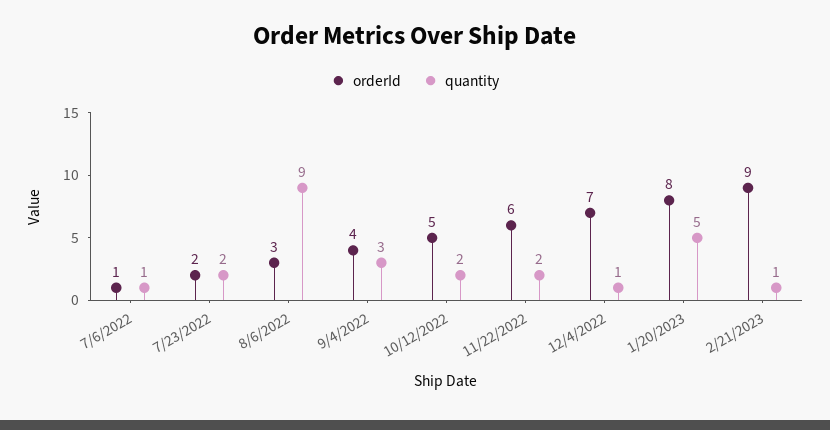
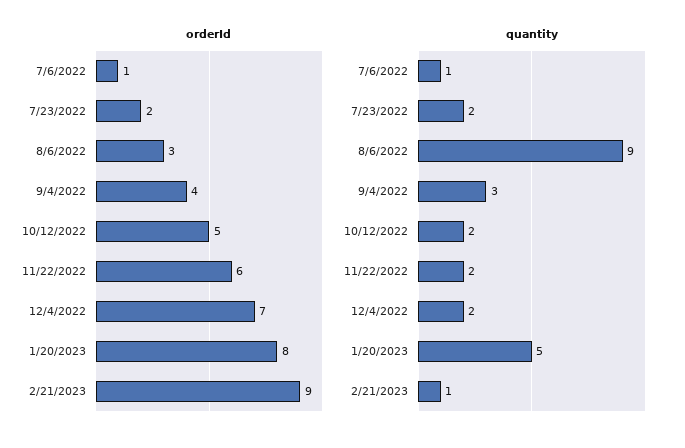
  {
    "orderId": {
      "7/6/2022": 1,
      "7/23/2022": 2,
      "8/6/2022": 3,
      "9/4/2022": 4,
      "10/12/2022": 5,
      "11/22/2022": 6,
      "12/4/2022": 7,
      "1/20/2023": 8,
      "2/21/2023": 9
    },
    "quantity": {
      "7/6/2022": 1,
      "7/23/2022": 2,
      "8/6/2022": 9,
      "9/4/2022": 3,
      "10/12/2022": 2,
      "11/22/2022": 2,
-     "12/4/2022": 1,
+     "12/4/2022": 2,
      "1/20/2023": 5,
      "2/21/2023": 1
    }
  }

